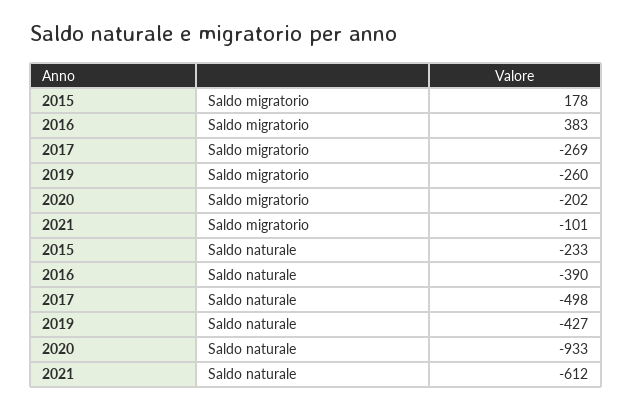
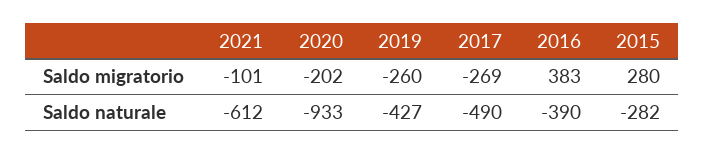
  {
    "2015": {
-     "Saldo migratorio": 178,
+     "Saldo migratorio": 280,
-     "Saldo naturale": -233
+     "Saldo naturale": -282
    },
    "2016": {
      "Saldo migratorio": 383,
      "Saldo naturale": -390
    },
    "2017": {
      "Saldo migratorio": -269,
-     "Saldo naturale": -498
+     "Saldo naturale": -490
    },
    "2019": {
      "Saldo migratorio": -260,
      "Saldo naturale": -427
    },
    "2020": {
      "Saldo migratorio": -202,
      "Saldo naturale": -933
    },
    "2021": {
      "Saldo migratorio": -101,
      "Saldo naturale": -612
    }
  }

